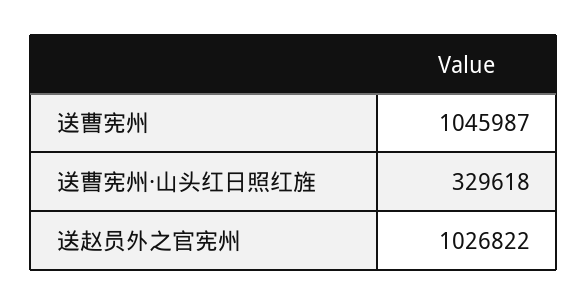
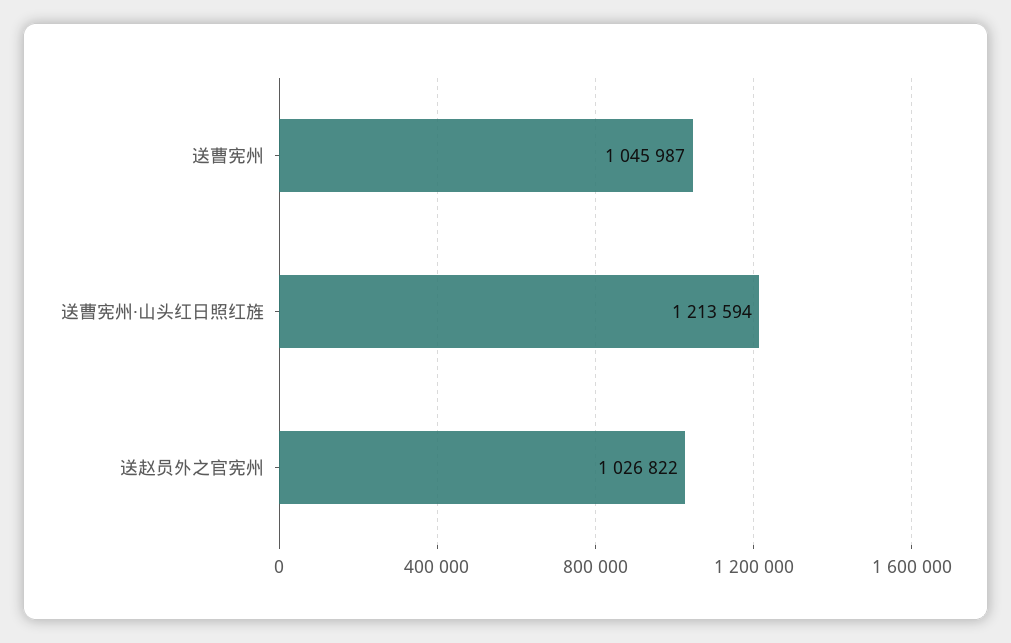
  {
    "送曹宪州": 1045987,
-   "送曹宪州·山头红日照红旌": 329618,
+   "送曹宪州·山头红日照红旌": 1213594,
    "送赵员外之官宪州": 1026822
  }

